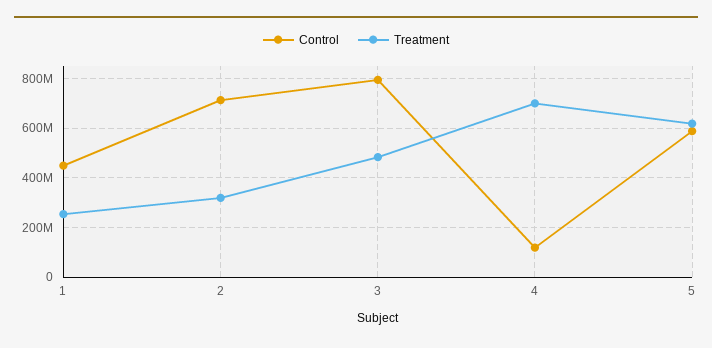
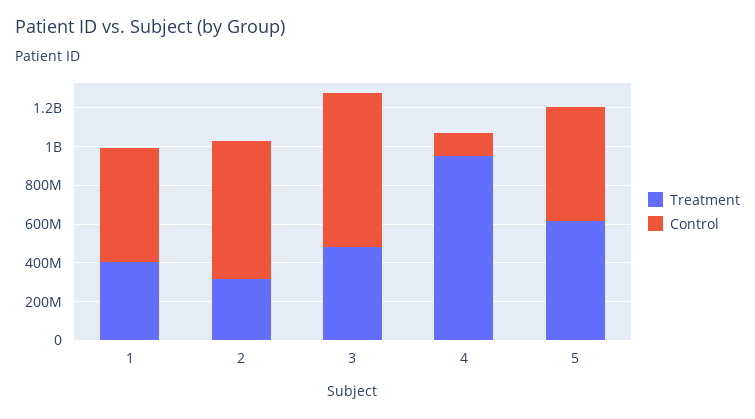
  {
    "Control": {
-     "1": 450000000,
+     "1": 600000000,
      "2": 725000000,
      "3": 800000000,
      "4": 125000000,
      "5": 600000000
    },
    "Treatment": {
-     "1": 250000000,
+     "1": 400000000,
      "2": 325000000,
      "3": 475000000,
-     "4": 700000000,
+     "4": 950000000,
      "5": 625000000
    }
  }

